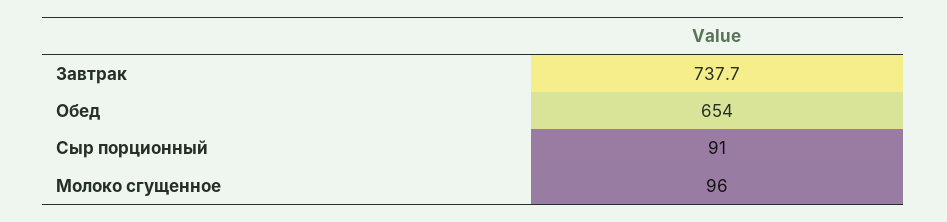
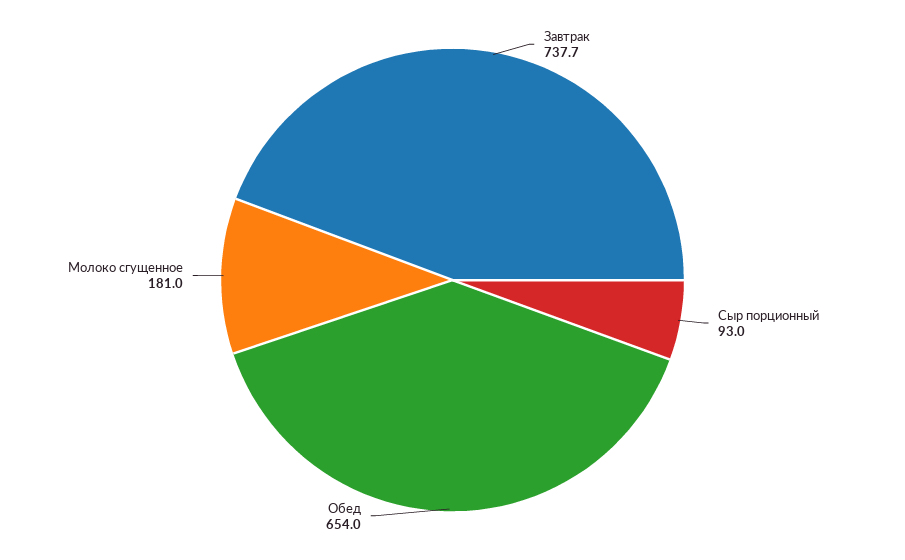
  {
    "Завтрак": 737.7,
    "Обед": 654,
-   "Сыр порционный": 91,
+   "Сыр порционный": 93,
-   "Молоко сгущенное": 96
+   "Молоко сгущенное": 181
  }

